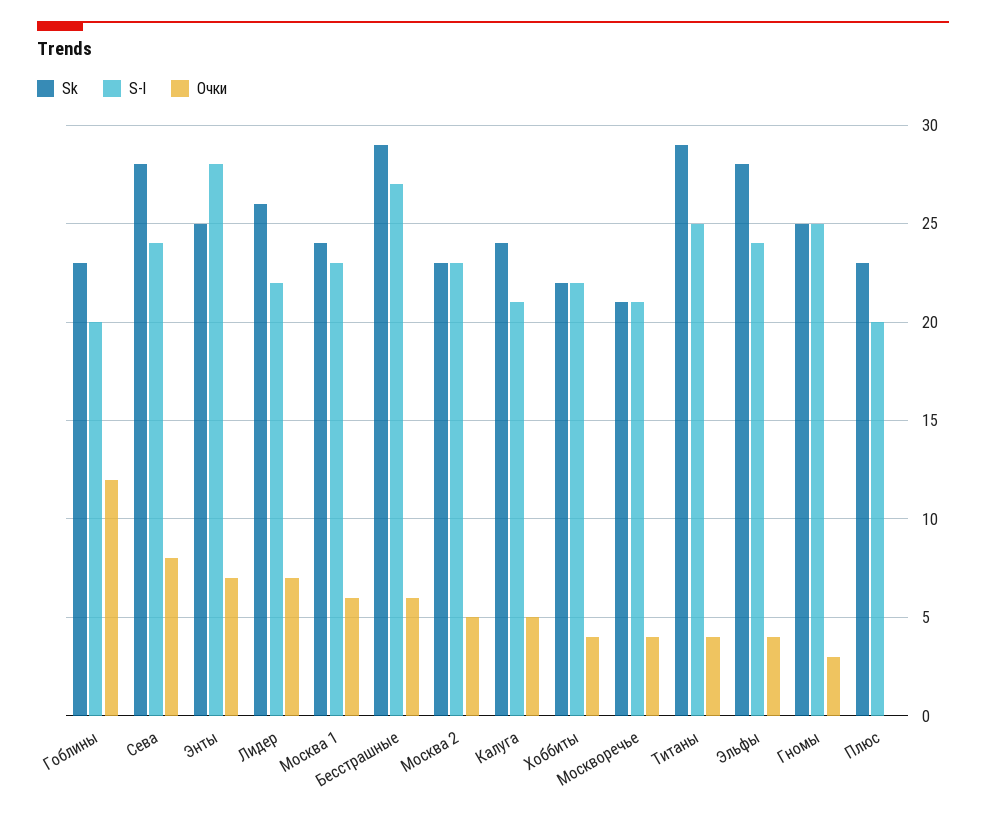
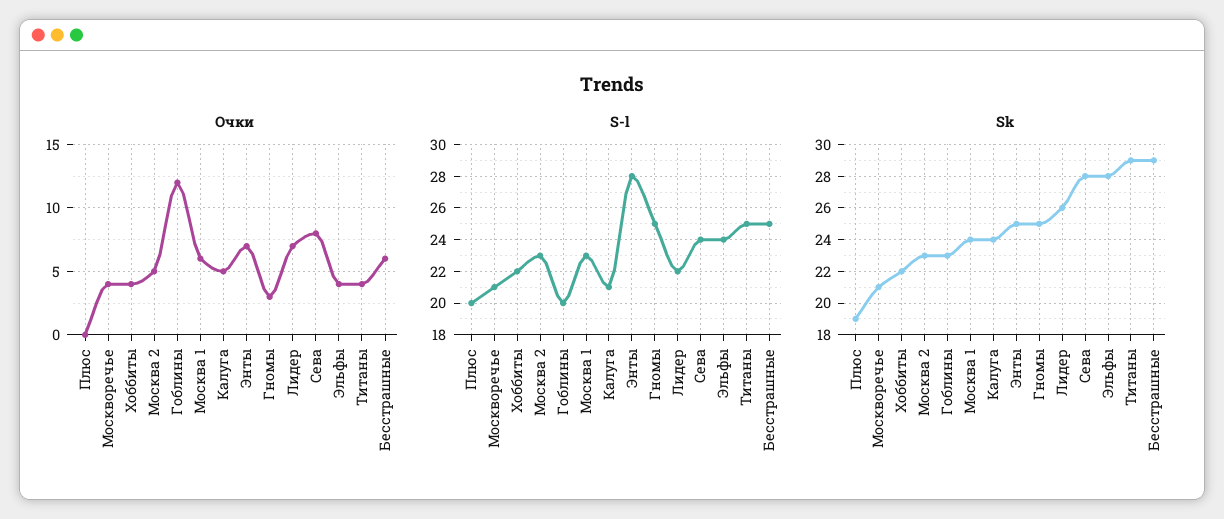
  {
    "Sk": {
      "Гоблины": 23,
      "Сева": 28,
      "Энты": 25,
      "Лидер": 26,
      "Москва 1": 24,
      "Бесстрашные": 29,
      "Москва 2": 23,
      "Калуга": 24,
      "Хоббиты": 22,
      "Москворечье": 21,
      "Титаны": 29,
      "Эльфы": 28,
      "Гномы": 25,
-     "Плюс": 23
+     "Плюс": 19
    },
    "S-l": {
      "Гоблины": 20,
      "Сева": 24,
      "Энты": 28,
      "Лидер": 22,
      "Москва 1": 23,
-     "Бесстрашные": 27,
+     "Бесстрашные": 25,
      "Москва 2": 23,
      "Калуга": 21,
      "Хоббиты": 22,
      "Москворечье": 21,
      "Титаны": 25,
      "Эльфы": 24,
      "Гномы": 25,
      "Плюс": 20
    },
    "Очки": {
      "Гоблины": 12,
      "Сева": 8,
      "Энты": 7,
      "Лидер": 7,
      "Москва 1": 6,
      "Бесстрашные": 6,
      "Москва 2": 5,
      "Калуга": 5,
      "Хоббиты": 4,
      "Москворечье": 4,
      "Титаны": 4,
      "Эльфы": 4,
      "Гномы": 3,
      "Плюс": 0
    }
  }

